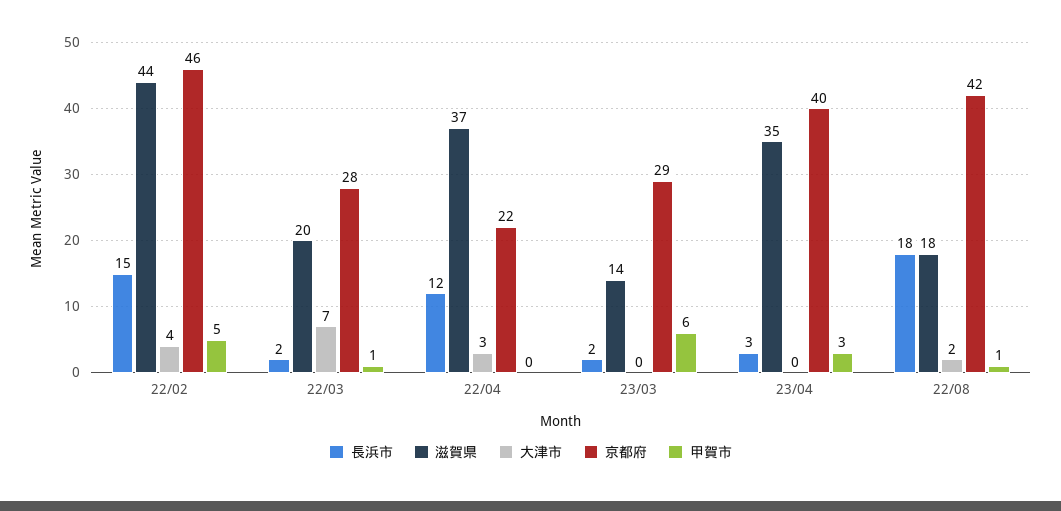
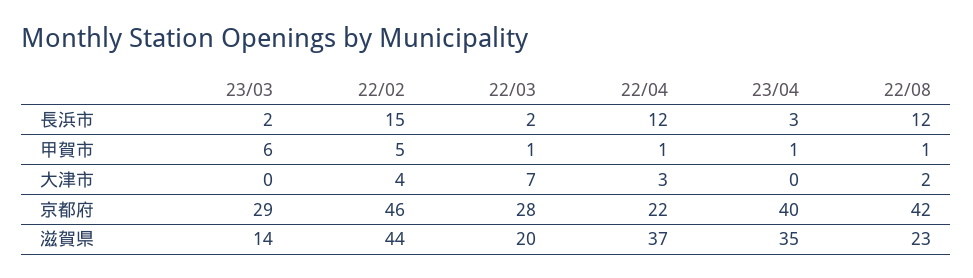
  {
    "長浜市": {
      "22/02": 15,
      "22/03": 2,
      "22/04": 12,
      "23/03": 2,
      "23/04": 3,
-     "22/08": 18
+     "22/08": 12
    },
    "滋賀県": {
      "22/02": 44,
      "22/03": 20,
      "22/04": 37,
      "23/03": 14,
      "23/04": 35,
-     "22/08": 18
+     "22/08": 23
    },
    "大津市": {
      "22/02": 4,
      "22/03": 7,
      "22/04": 3,
      "23/03": 0,
      "23/04": 0,
      "22/08": 2
    },
    "京都府": {
      "22/02": 46,
      "22/03": 28,
      "22/04": 22,
      "23/03": 29,
      "23/04": 40,
      "22/08": 42
    },
    "甲賀市": {
      "22/02": 5,
      "22/03": 1,
-     "22/04": 0,
+     "22/04": 1,
      "23/03": 6,
-     "23/04": 3,
+     "23/04": 1,
      "22/08": 1
    }
  }

